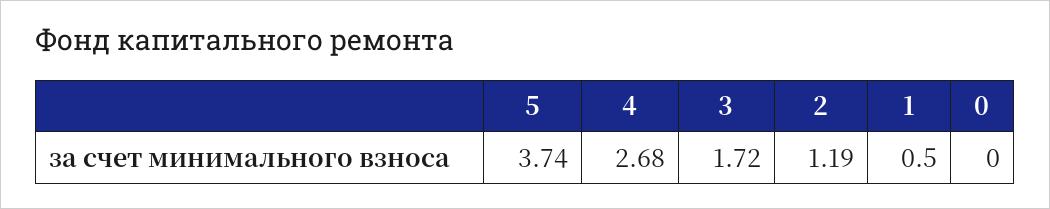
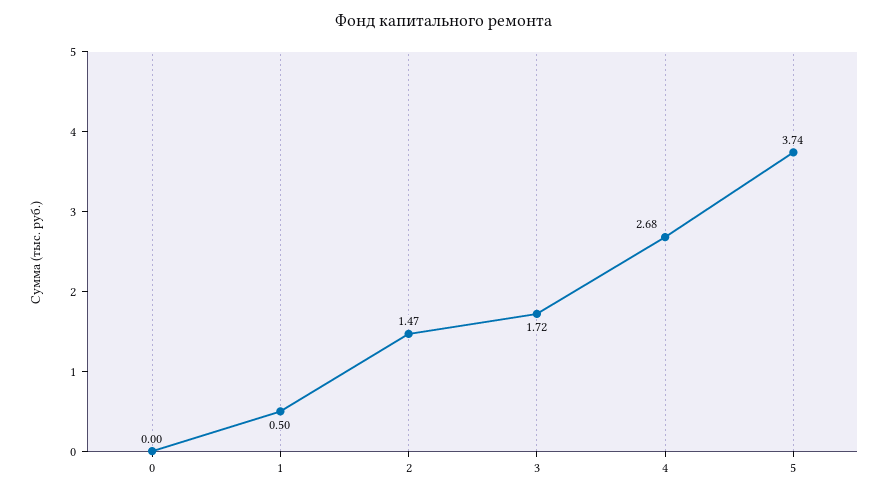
  {
    "5": 3.74,
    "4": 2.68,
    "3": 1.72,
-   "2": 1.19,
+   "2": 1.47,
    "1": 0.5,
    "0": 0
  }

